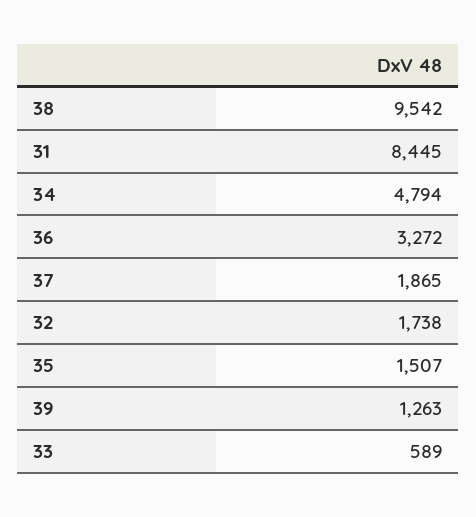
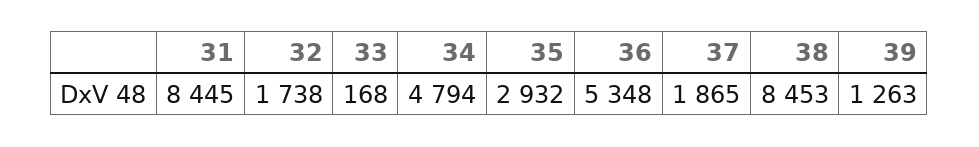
  {
-   "38": 9542,
+   "38": 8453,
    "31": 8445,
    "34": 4794,
-   "36": 3272,
+   "36": 5348,
    "37": 1865,
    "32": 1738,
-   "35": 1507,
+   "35": 2932,
    "39": 1263,
-   "33": 589
+   "33": 168
  }

